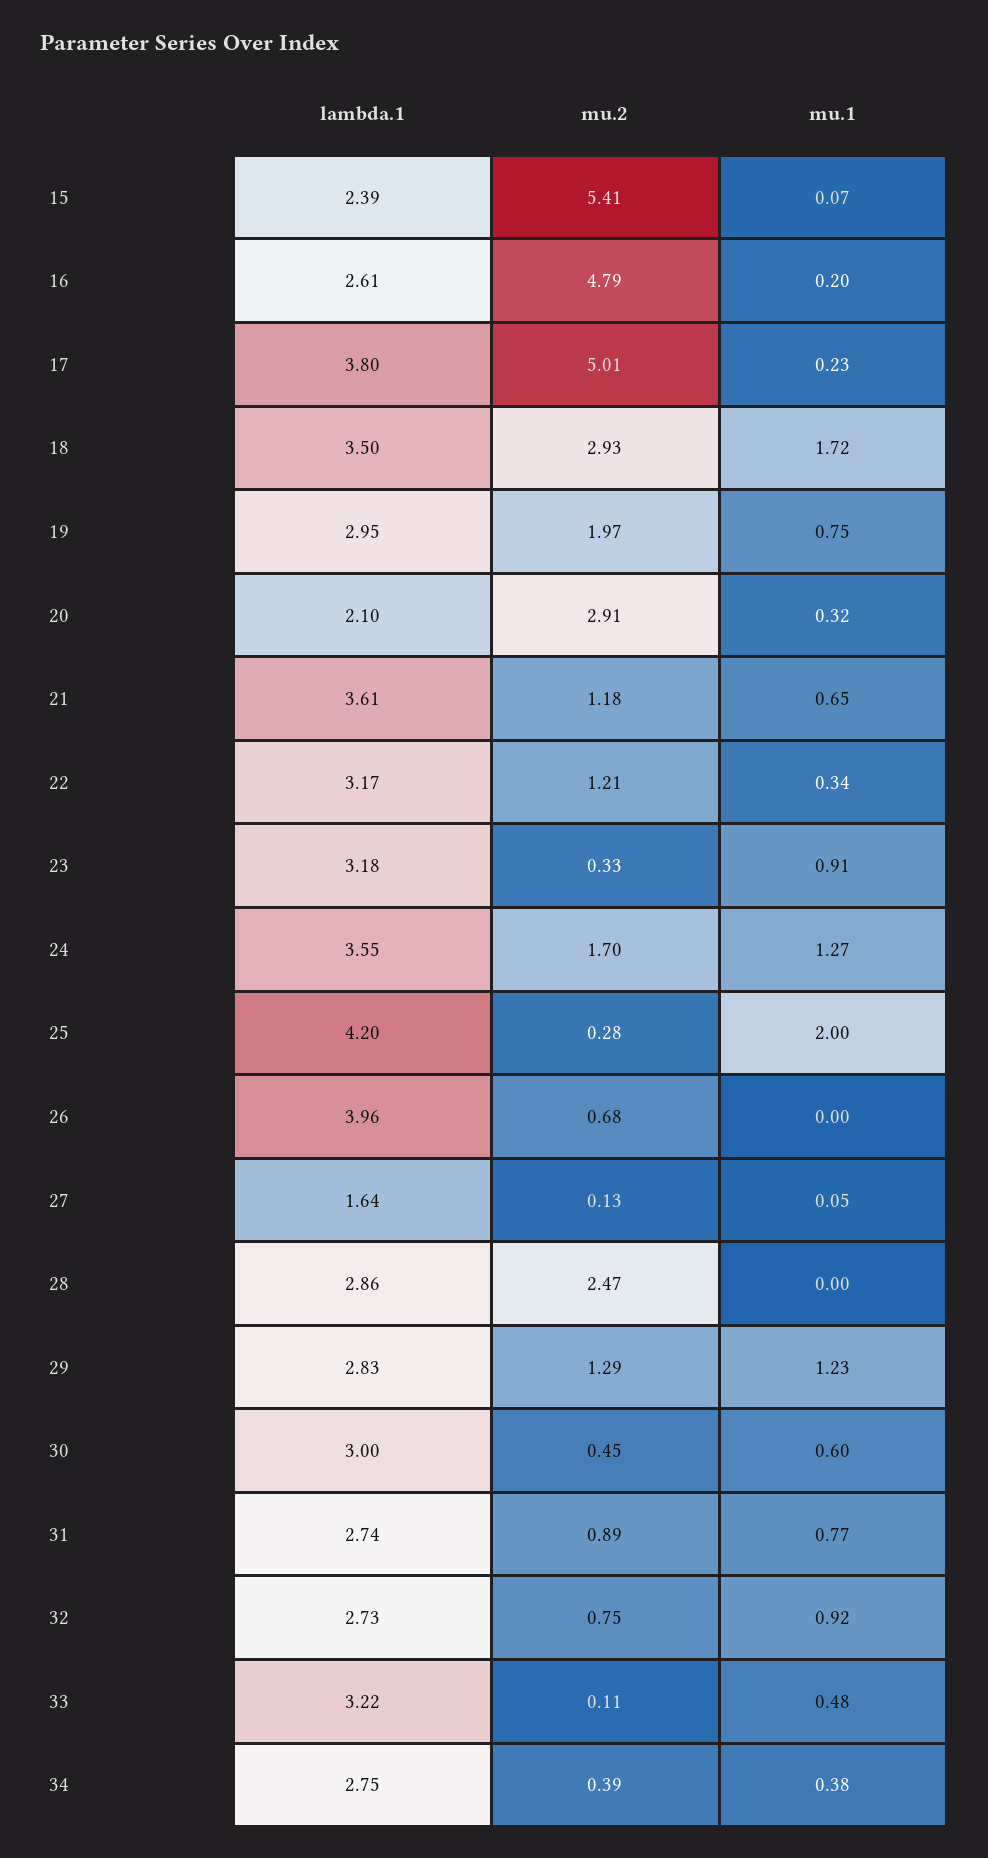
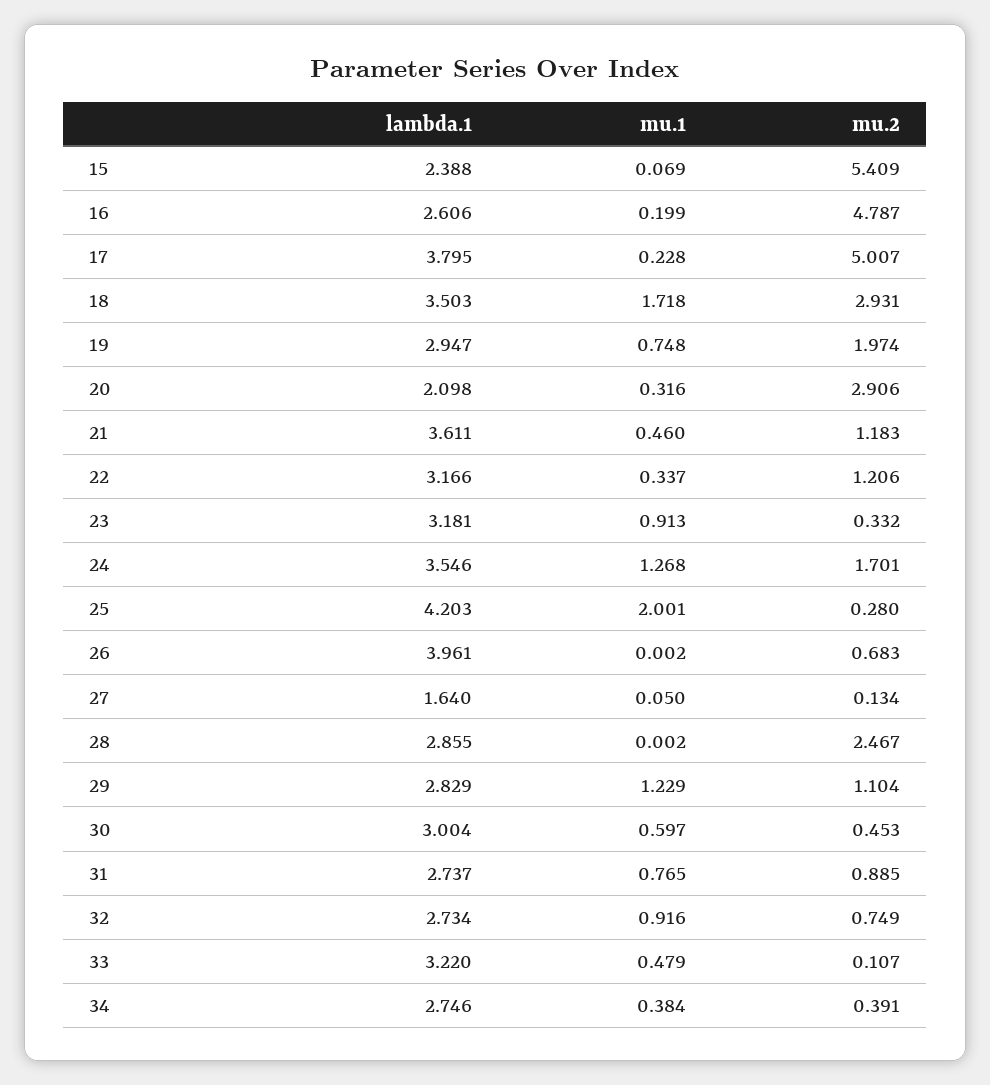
  {
    "lambda.1": {
      "15": 2.388,
      "16": 2.606,
      "17": 3.795,
      "18": 3.503,
      "19": 2.947,
      "20": 2.098,
      "21": 3.611,
      "22": 3.166,
      "23": 3.181,
      "24": 3.546,
      "25": 4.203,
      "26": 3.961,
      "27": 1.64,
      "28": 2.855,
      "29": 2.829,
      "30": 3.004,
      "31": 2.737,
      "32": 2.734,
      "33": 3.22,
      "34": 2.746
    },
    "mu.2": {
      "15": 5.409,
      "16": 4.787,
      "17": 5.007,
      "18": 2.931,
      "19": 1.974,
      "20": 2.906,
      "21": 1.183,
      "22": 1.206,
      "23": 0.332,
      "24": 1.701,
      "25": 0.28,
      "26": 0.683,
      "27": 0.134,
      "28": 2.467,
-     "29": 1.29,
+     "29": 1.104,
      "30": 0.453,
      "31": 0.885,
      "32": 0.749,
      "33": 0.107,
      "34": 0.391
    },
    "mu.1": {
      "15": 0.069,
      "16": 0.199,
      "17": 0.228,
      "18": 1.718,
      "19": 0.748,
      "20": 0.316,
-     "21": 0.65,
+     "21": 0.46,
      "22": 0.337,
      "23": 0.913,
      "24": 1.268,
      "25": 2.001,
      "26": 0.002,
      "27": 0.05,
      "28": 0.002,
      "29": 1.229,
      "30": 0.597,
      "31": 0.765,
      "32": 0.916,
      "33": 0.479,
      "34": 0.384
    }
  }

